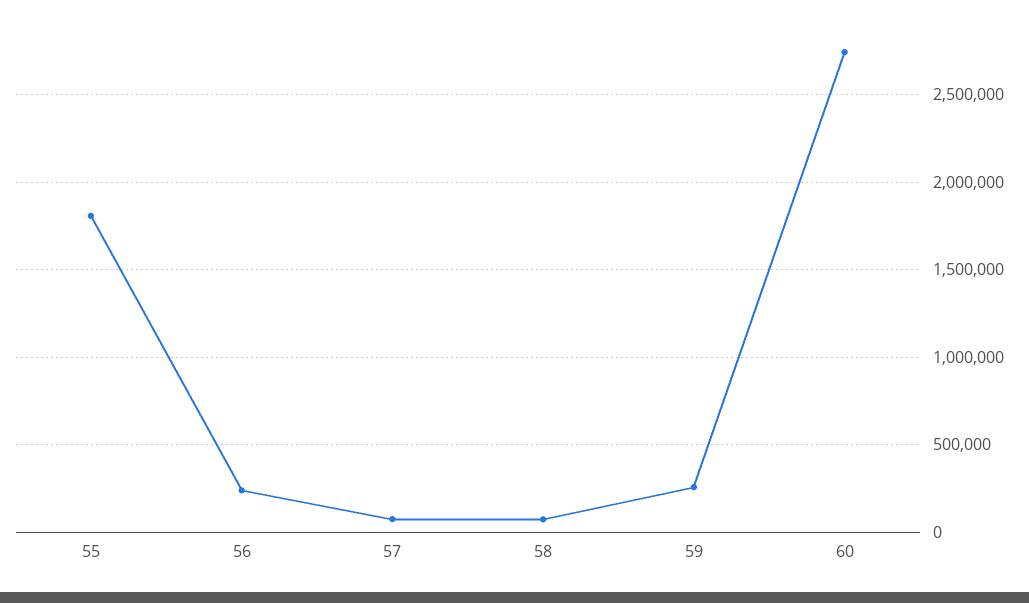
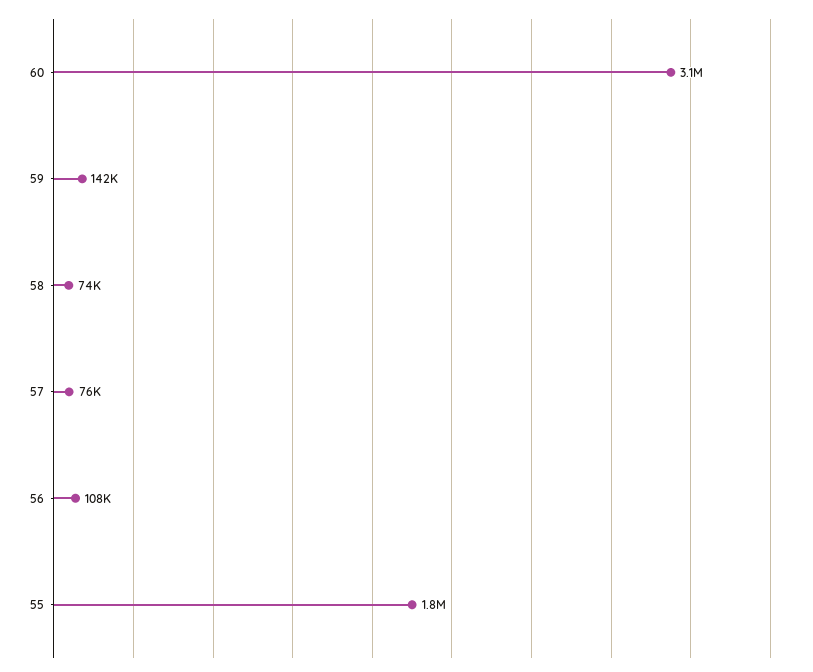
  {
    "55": 1800000,
-   "56": 250000,
+   "56": 108000,
    "57": 76000,
    "58": 74000,
-   "59": 250000,
+   "59": 142000,
-   "60": 2750000
+   "60": 3100000
  }

